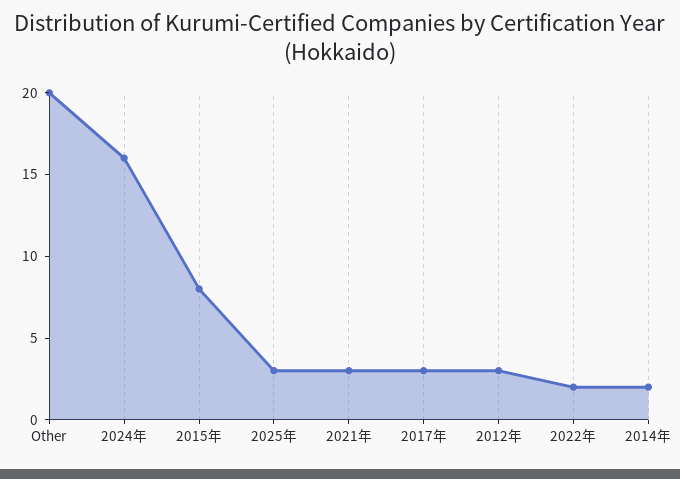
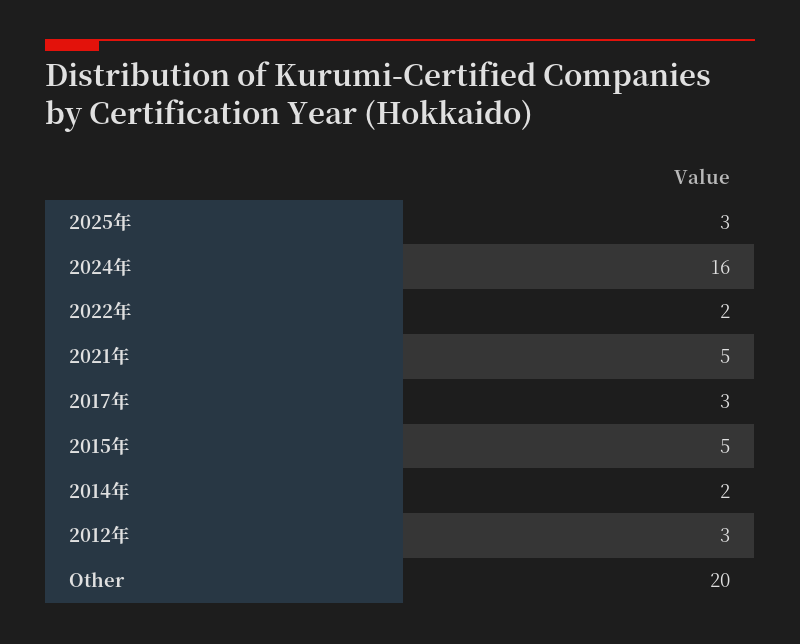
  {
    "Other": 20,
    "2024年": 16,
-   "2015年": 8,
+   "2015年": 5,
    "2025年": 3,
-   "2021年": 3,
+   "2021年": 5,
    "2017年": 3,
    "2012年": 3,
    "2022年": 2,
    "2014年": 2
  }

